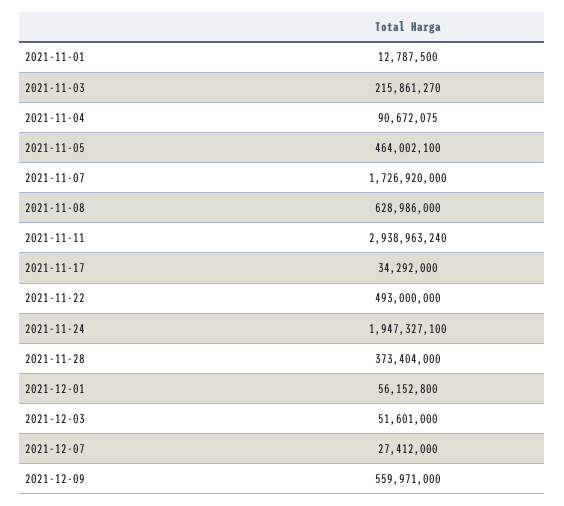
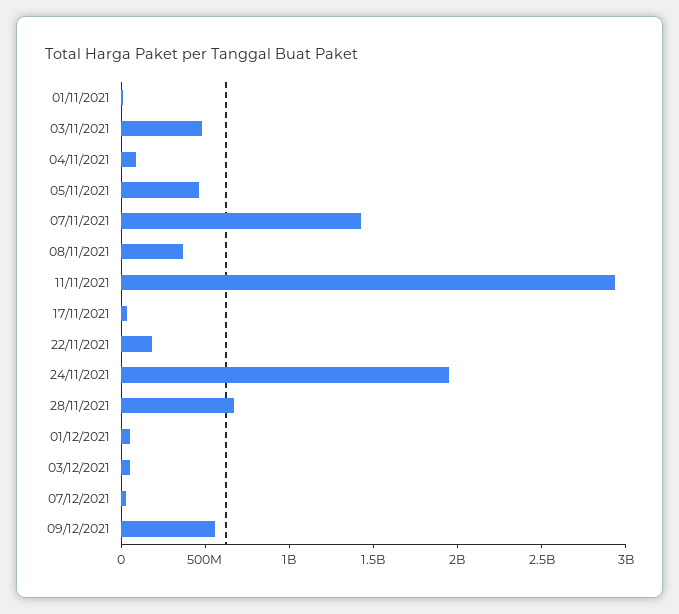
  {
    "2021-11-01": 12787500,
-   "2021-11-03": 215861270,
+   "2021-11-03": 500000000,
    "2021-11-04": 90672075,
    "2021-11-05": 464002100,
-   "2021-11-07": 1726920000,
+   "2021-11-07": 1400000000,
-   "2021-11-08": 628986000,
+   "2021-11-08": 400000000,
    "2021-11-11": 2938963240,
    "2021-11-17": 34292000,
-   "2021-11-22": 493000000,
+   "2021-11-22": 200000000,
    "2021-11-24": 1947327100,
-   "2021-11-28": 373404000,
+   "2021-11-28": 700000000,
    "2021-12-01": 56152800,
    "2021-12-03": 51601000,
    "2021-12-07": 27412000,
    "2021-12-09": 559971000
  }

